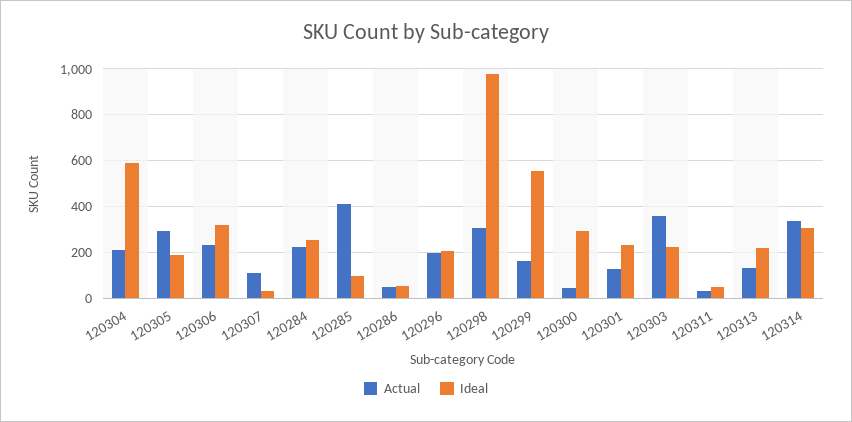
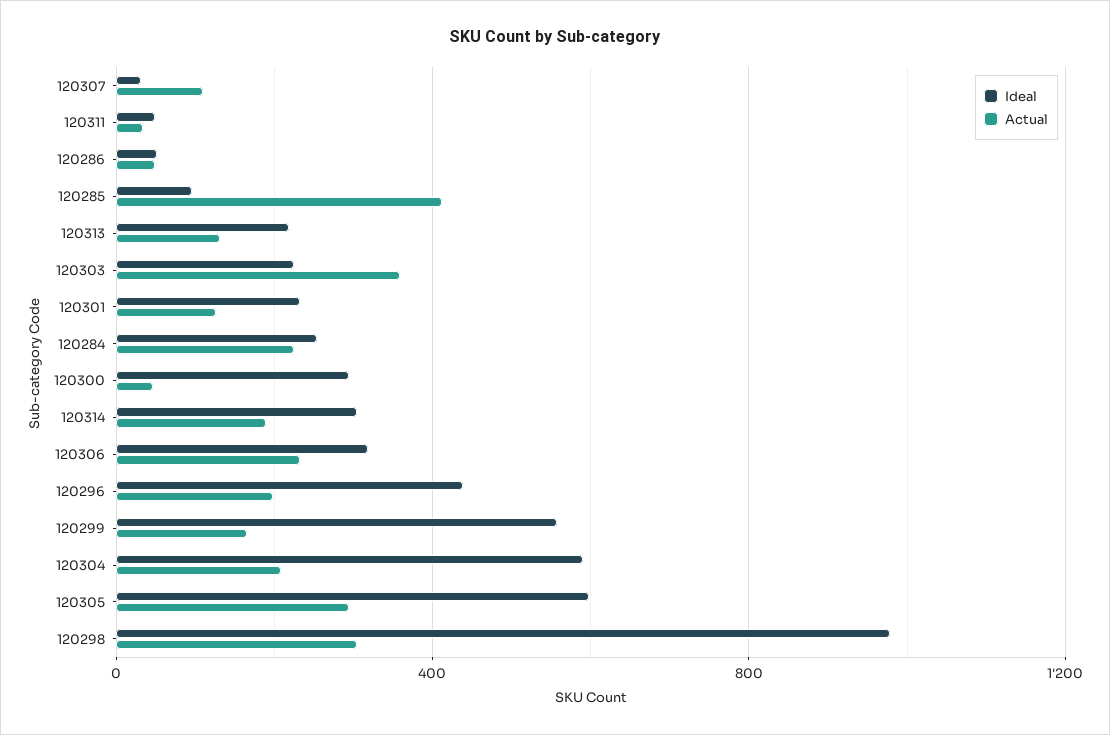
  {
    "Actual": {
      "120304": 200,
      "120305": 300,
      "120306": 250,
      "120307": 100,
      "120284": 250,
      "120285": 400,
      "120286": 50,
      "120296": 200,
      "120298": 300,
      "120299": 150,
      "120300": 50,
      "120301": 150,
      "120303": 350,
      "120311": 50,
      "120313": 150,
-     "120314": 350
+     "120314": 200
    },
    "Ideal": {
      "120304": 600,
-     "120305": 200,
+     "120305": 600,
      "120306": 300,
      "120307": 50,
      "120284": 250,
      "120285": 100,
      "120286": 50,
-     "120296": 200,
+     "120296": 450,
      "120298": 1000,
      "120299": 550,
      "120300": 300,
      "120301": 250,
      "120303": 250,
      "120311": 50,
      "120313": 200,
      "120314": 300
    }
  }

